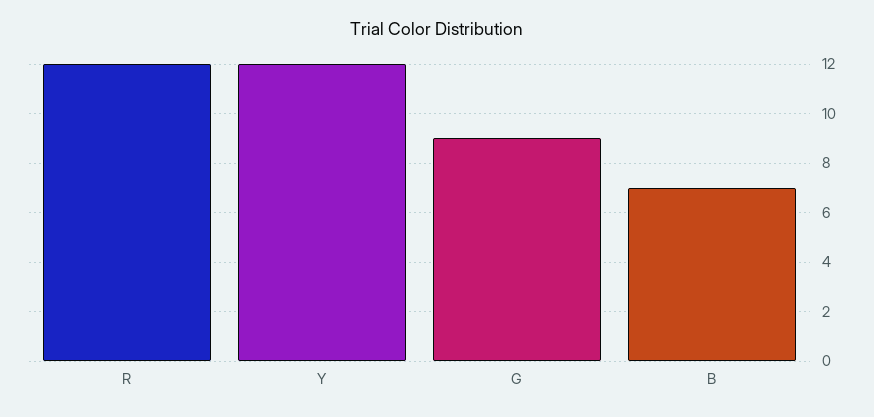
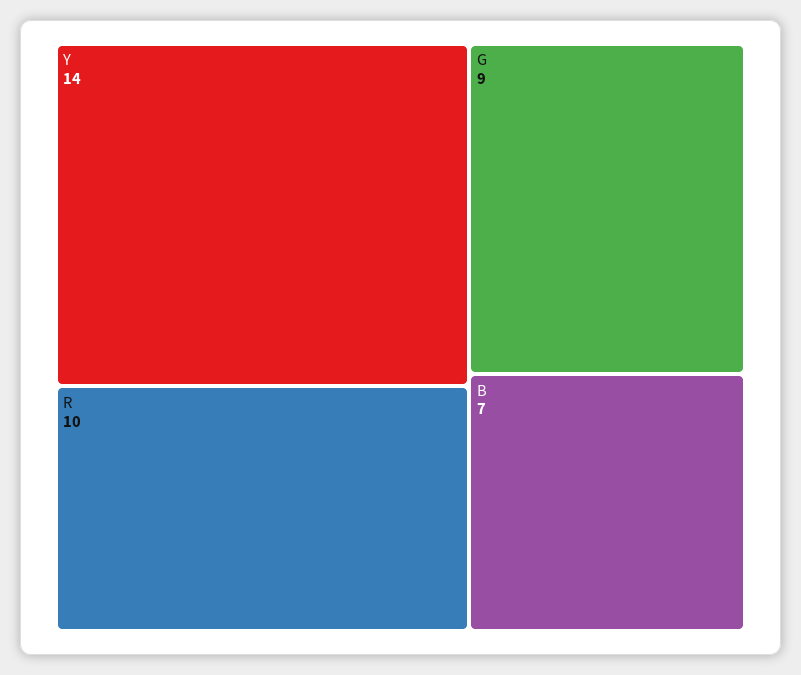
  {
-   "R": 12,
+   "R": 10,
-   "Y": 12,
+   "Y": 14,
    "G": 9,
    "B": 7
  }

